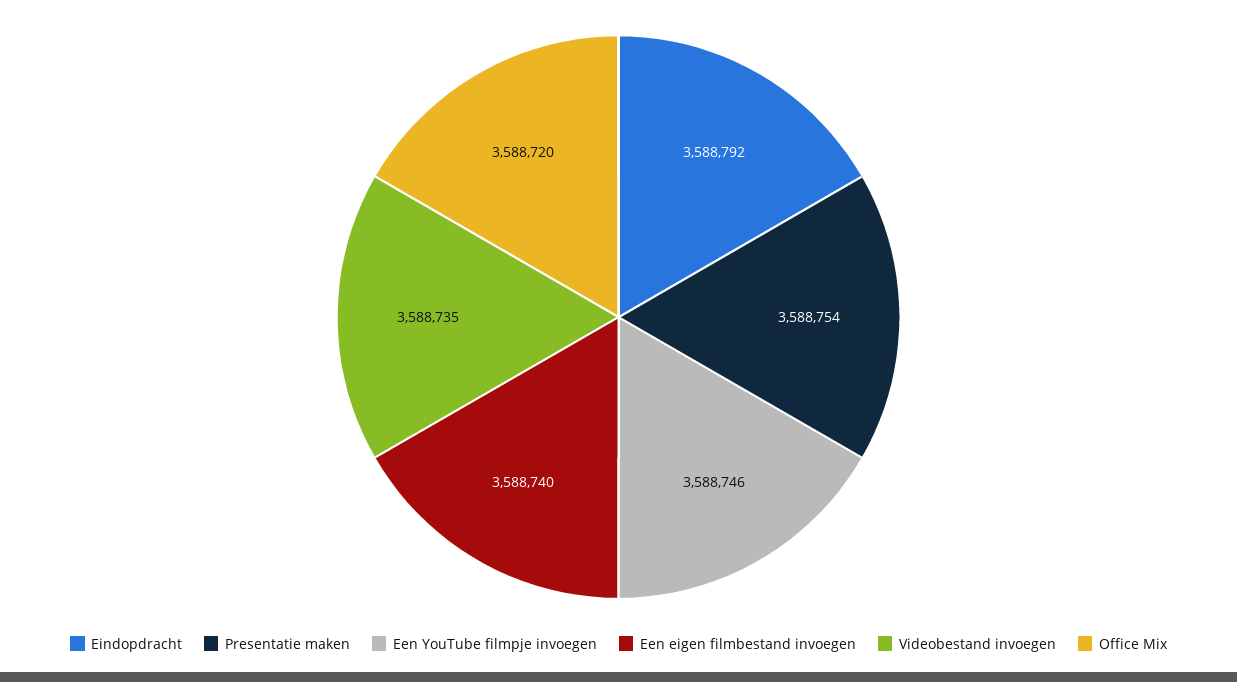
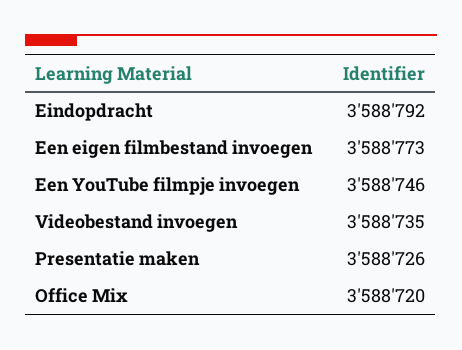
  {
    "Eindopdracht": 3588792,
-   "Presentatie maken": 3588754,
+   "Presentatie maken": 3588726,
    "Een YouTube filmpje invoegen": 3588746,
-   "Een eigen filmbestand invoegen": 3588740,
+   "Een eigen filmbestand invoegen": 3588773,
    "Videobestand invoegen": 3588735,
    "Office Mix": 3588720
  }

